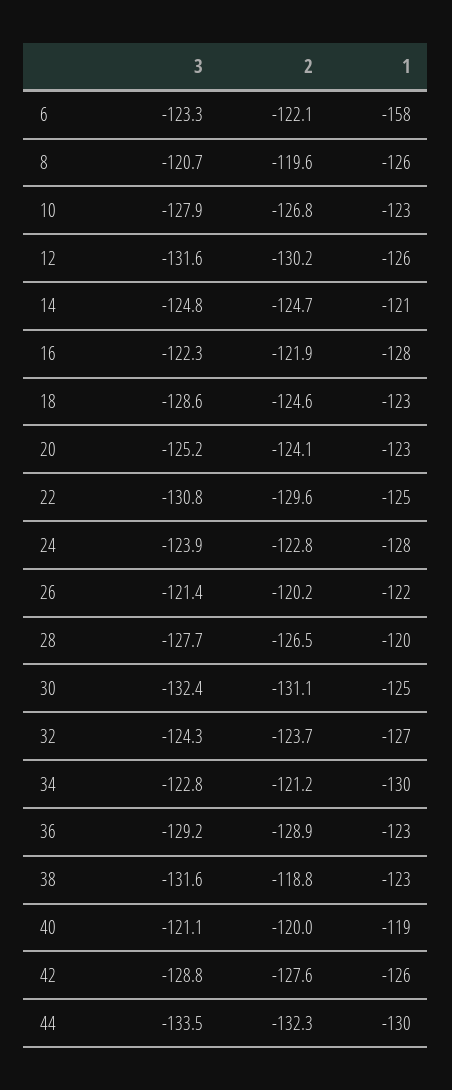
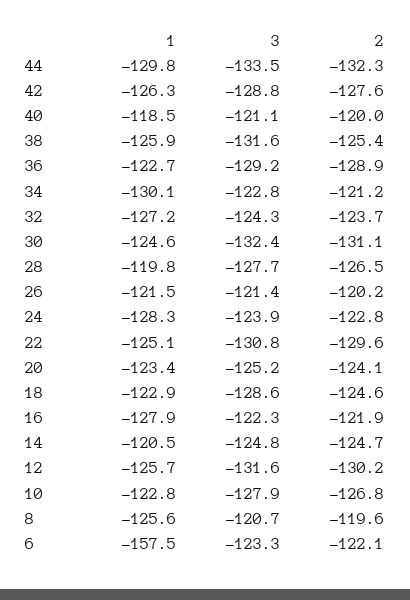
  {
    "3": {
      "6": -123.3,
      "8": -120.7,
      "10": -127.9,
      "12": -131.6,
      "14": -124.8,
      "16": -122.3,
      "18": -128.6,
      "20": -125.2,
      "22": -130.8,
      "24": -123.9,
      "26": -121.4,
      "28": -127.7,
      "30": -132.4,
      "32": -124.3,
      "34": -122.8,
      "36": -129.2,
      "38": -131.6,
      "40": -121.1,
      "42": -128.8,
      "44": -133.5
    },
    "2": {
      "6": -122.1,
      "8": -119.6,
      "10": -126.8,
      "12": -130.2,
      "14": -124.7,
      "16": -121.9,
      "18": -124.6,
      "20": -124.1,
      "22": -129.6,
      "24": -122.8,
      "26": -120.2,
      "28": -126.5,
      "30": -131.1,
      "32": -123.7,
      "34": -121.2,
      "36": -128.9,
-     "38": -118.8,
+     "38": -125.4,
      "40": -120,
      "42": -127.6,
      "44": -132.3
    },
    "1": {
      "6": -157.5,
      "8": -125.6,
      "10": -122.8,
      "12": -125.7,
      "14": -120.5,
      "16": -127.9,
      "18": -122.9,
      "20": -123.4,
      "22": -125.1,
      "24": -128.3,
      "26": -121.5,
      "28": -119.8,
      "30": -124.6,
      "32": -127.2,
      "34": -130.1,
      "36": -122.7,
-     "38": -123,
+     "38": -125.9,
      "40": -118.5,
      "42": -126.3,
      "44": -129.8
    }
  }

